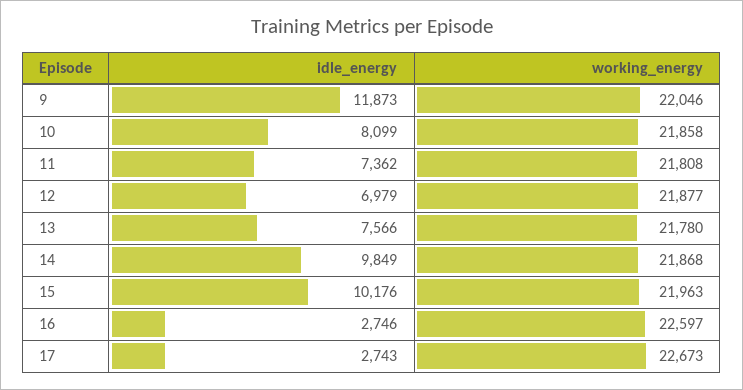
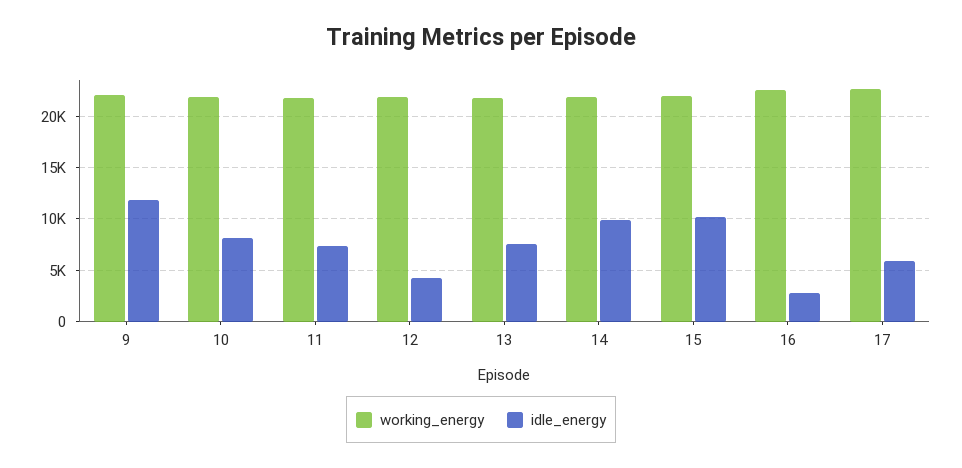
  {
    "idle_energy": {
      "9": 11873,
      "10": 8099,
      "11": 7362,
-     "12": 6979,
+     "12": 4000,
      "13": 7566,
      "14": 9849,
      "15": 10176,
      "16": 2746,
-     "17": 2743
+     "17": 6000
    },
    "working_energy": {
      "9": 22046,
      "10": 21858,
      "11": 21808,
      "12": 21877,
      "13": 21780,
      "14": 21868,
      "15": 21963,
      "16": 22597,
      "17": 22673
    }
  }

